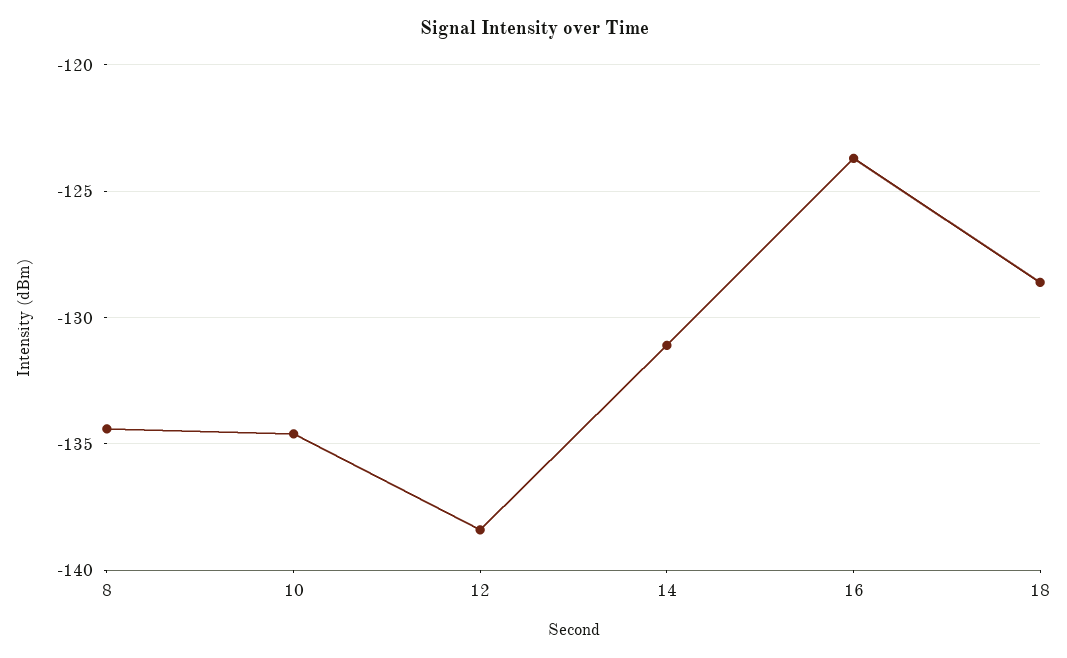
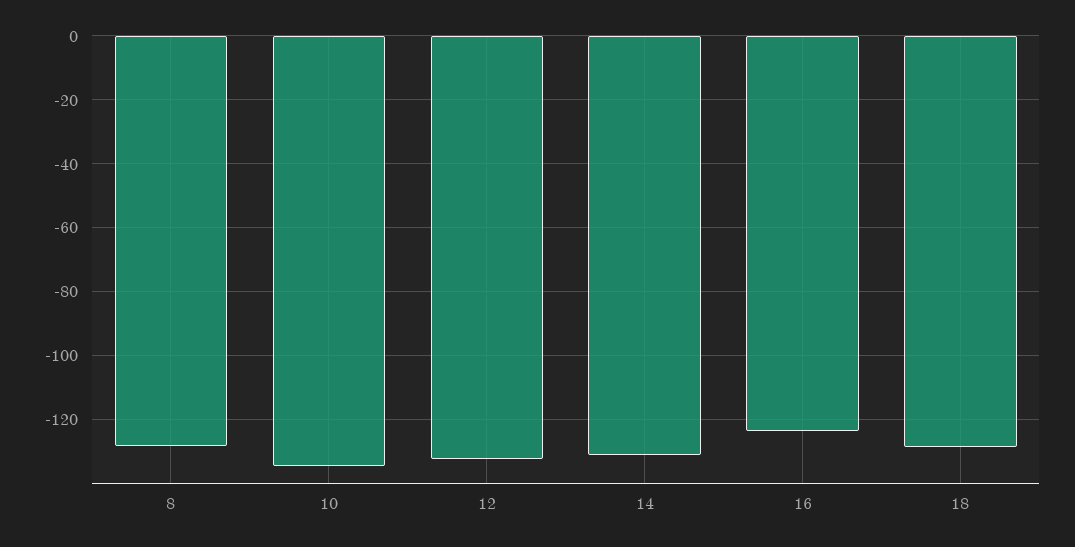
  {
-   "8": -134.5,
+   "8": -128,
    "10": -134.5,
-   "12": -138.5,
+   "12": -132,
    "14": -131,
    "16": -123.5,
    "18": -128.5
  }

